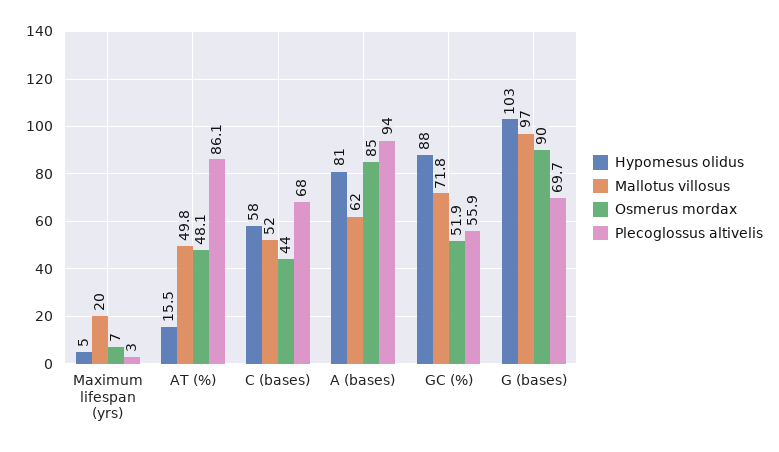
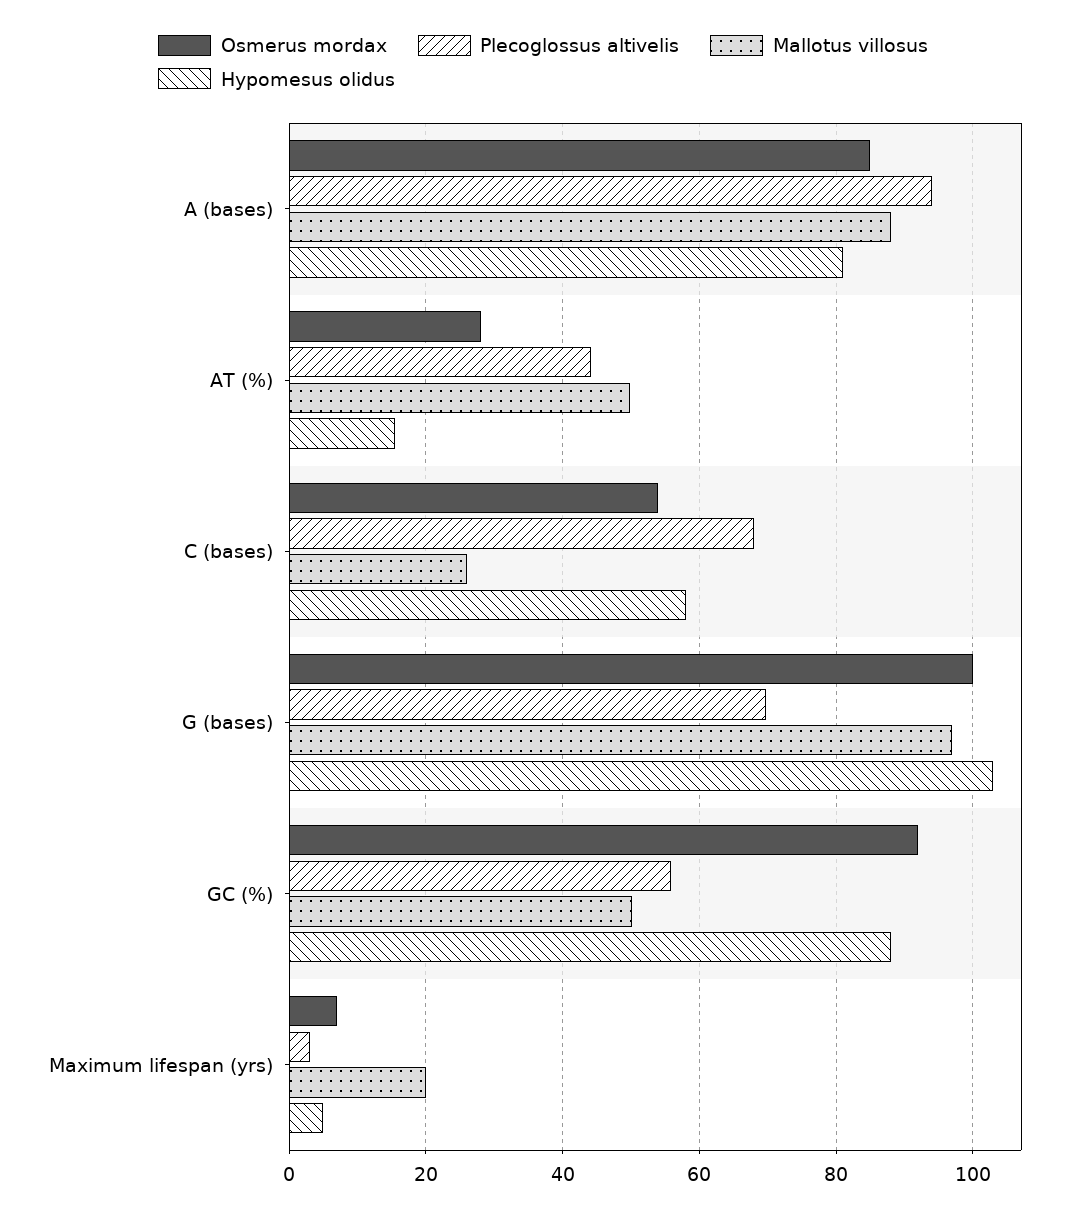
  {
    "Hypomesus olidus": {
      "Maximum lifespan (yrs)": 5,
      "AT (%)": 15.5,
      "C (bases)": 58,
      "A (bases)": 81,
      "GC (%)": 88,
      "G (bases)": 103
    },
    "Mallotus villosus": {
      "Maximum lifespan (yrs)": 20,
      "AT (%)": 49.8,
-     "C (bases)": 52,
+     "C (bases)": 26,
-     "A (bases)": 62,
+     "A (bases)": 88,
-     "GC (%)": 71.8,
+     "GC (%)": 50,
      "G (bases)": 97
    },
    "Osmerus mordax": {
      "Maximum lifespan (yrs)": 7,
-     "AT (%)": 48.1,
+     "AT (%)": 28,
-     "C (bases)": 44,
+     "C (bases)": 54,
      "A (bases)": 85,
-     "GC (%)": 51.9,
+     "GC (%)": 92,
-     "G (bases)": 90
+     "G (bases)": 100
    },
    "Plecoglossus altivelis": {
      "Maximum lifespan (yrs)": 3,
-     "AT (%)": 86.1,
+     "AT (%)": 44,
      "C (bases)": 68,
      "A (bases)": 94,
      "GC (%)": 55.9,
      "G (bases)": 69.7
    }
  }

